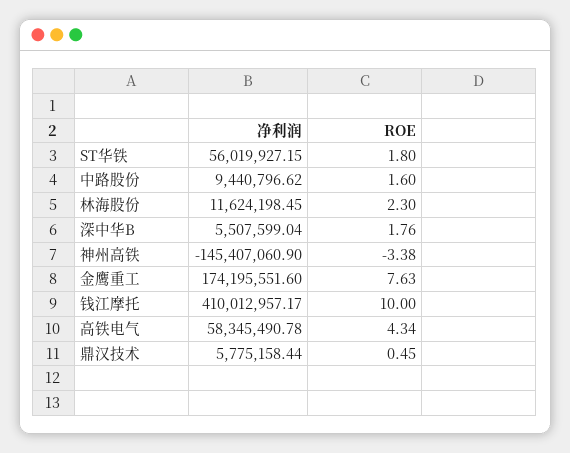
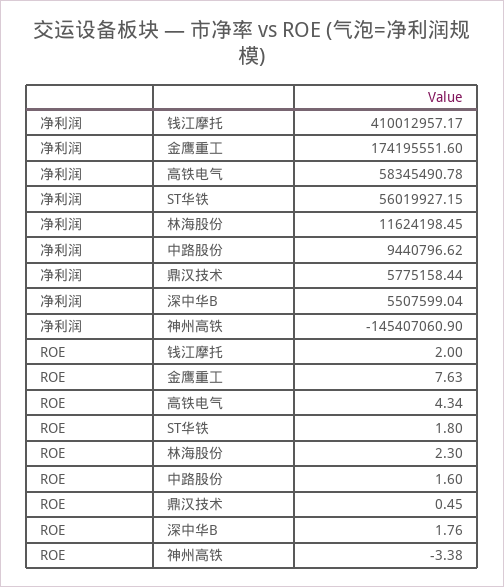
  {
    "净利润": {
      "ST华铁": 56019927.15,
      "中路股份": 9440796.62,
      "林海股份": 11624198.45,
      "深中华B": 5507599.04,
      "神州高铁": -145407060.9,
      "金鹰重工": 174195551.6,
      "钱江摩托": 410012957.17,
      "高铁电气": 58345490.78,
      "鼎汉技术": 5775158.44
    },
    "ROE": {
      "ST华铁": 1.8,
      "中路股份": 1.6,
      "林海股份": 2.3,
      "深中华B": 1.76,
      "神州高铁": -3.38,
      "金鹰重工": 7.63,
-     "钱江摩托": 10,
+     "钱江摩托": 2,
      "高铁电气": 4.34,
      "鼎汉技术": 0.45
    }
  }

